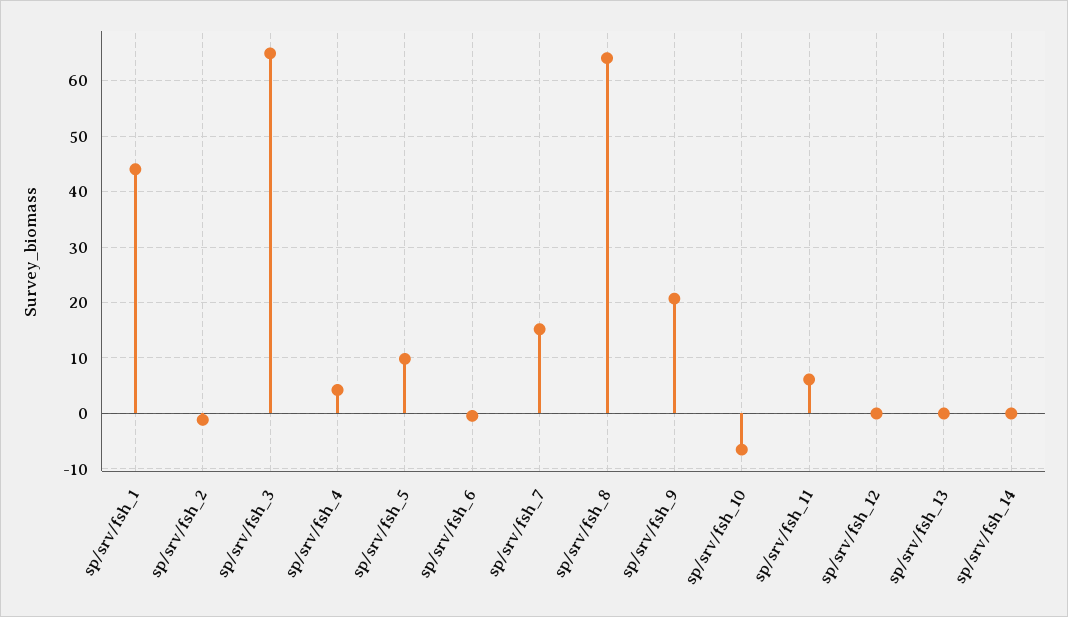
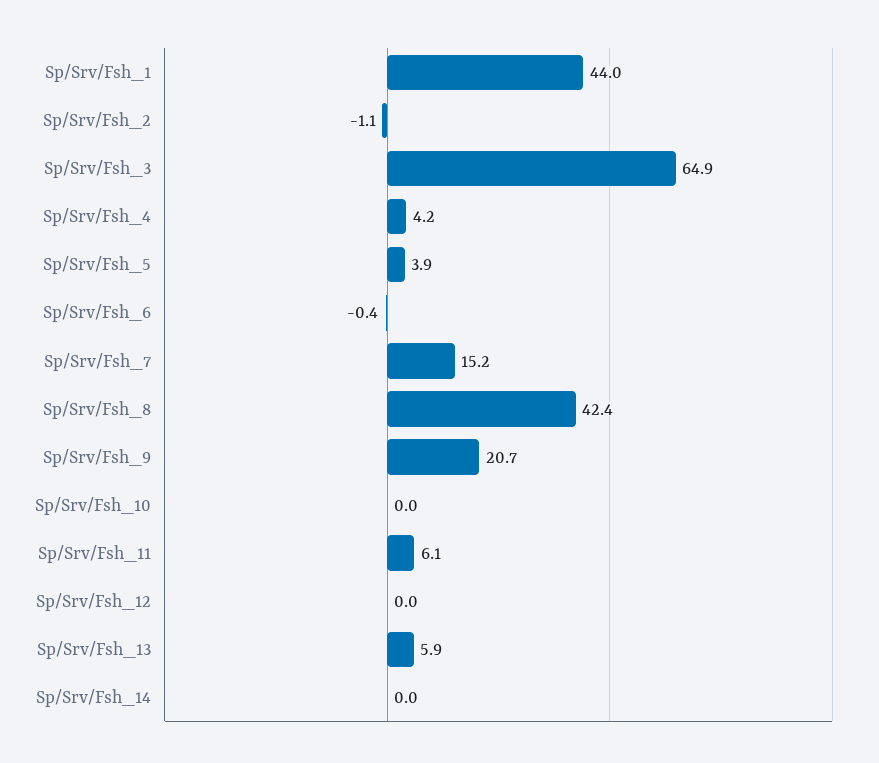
  {
    "sp/srv/fsh_1": 44,
    "sp/srv/fsh_2": -1.1,
    "sp/srv/fsh_3": 64.9,
    "sp/srv/fsh_4": 4.2,
-   "sp/srv/fsh_5": 10,
+   "sp/srv/fsh_5": 3.9,
    "sp/srv/fsh_6": -0.4,
    "sp/srv/fsh_7": 15.2,
-   "sp/srv/fsh_8": 64,
+   "sp/srv/fsh_8": 42.4,
    "sp/srv/fsh_9": 20.7,
-   "sp/srv/fsh_10": -6,
+   "sp/srv/fsh_10": 0,
    "sp/srv/fsh_11": 6.1,
    "sp/srv/fsh_12": 0,
-   "sp/srv/fsh_13": 0,
+   "sp/srv/fsh_13": 5.9,
    "sp/srv/fsh_14": 0
  }

